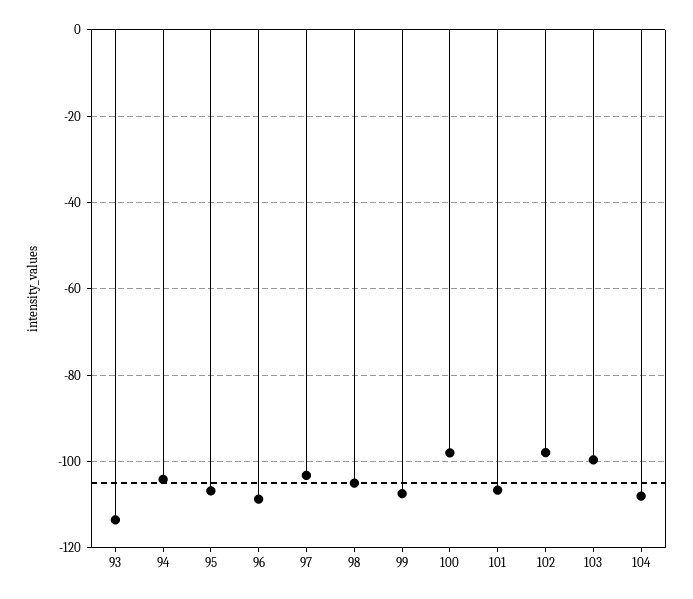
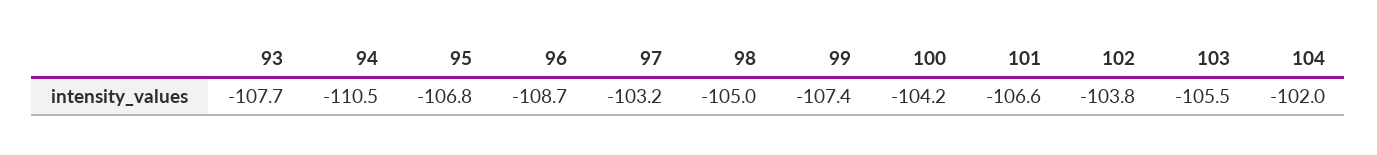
  {
-   "93": -114,
+   "93": -107.7,
-   "94": -104,
+   "94": -110.5,
    "95": -106.8,
    "96": -108.7,
    "97": -103.2,
    "98": -105,
    "99": -107.4,
-   "100": -98,
+   "100": -104.2,
    "101": -106.6,
-   "102": -98,
+   "102": -103.8,
-   "103": -100,
+   "103": -105.5,
-   "104": -108
+   "104": -102
  }

